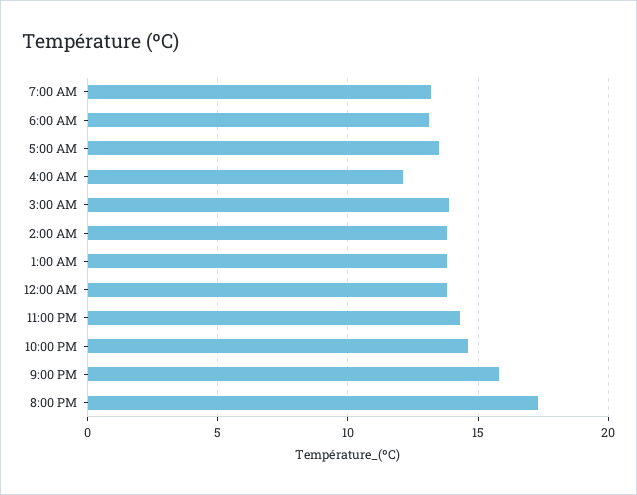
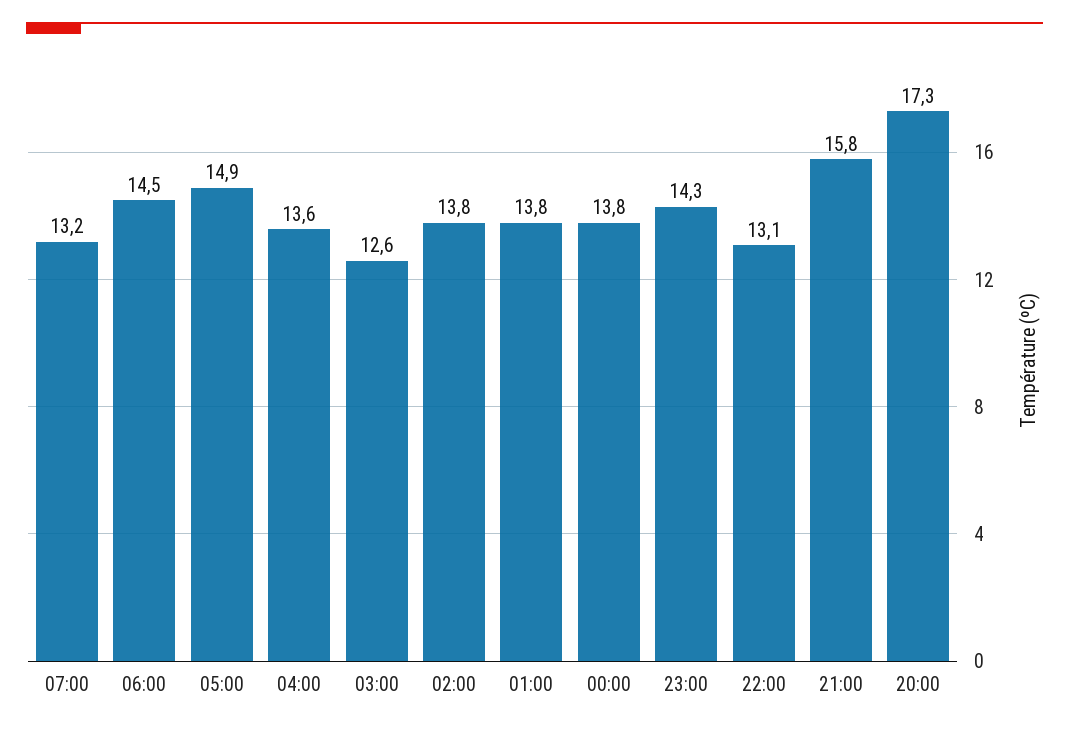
  {
    "7:00 AM": 13.2,
-   "6:00 AM": 13,
+   "6:00 AM": 14.5,
-   "5:00 AM": 13.5,
+   "5:00 AM": 14.9,
-   "4:00 AM": 12,
+   "4:00 AM": 13.6,
-   "3:00 AM": 14,
+   "3:00 AM": 12.6,
    "2:00 AM": 13.8,
    "1:00 AM": 13.8,
    "12:00 AM": 13.8,
    "11:00 PM": 14.3,
-   "10:00 PM": 14.5,
+   "10:00 PM": 13.1,
    "9:00 PM": 15.8,
    "8:00 PM": 17.3
  }

